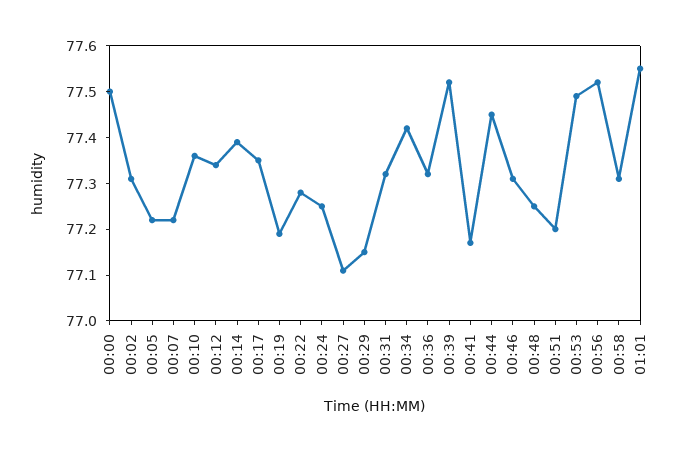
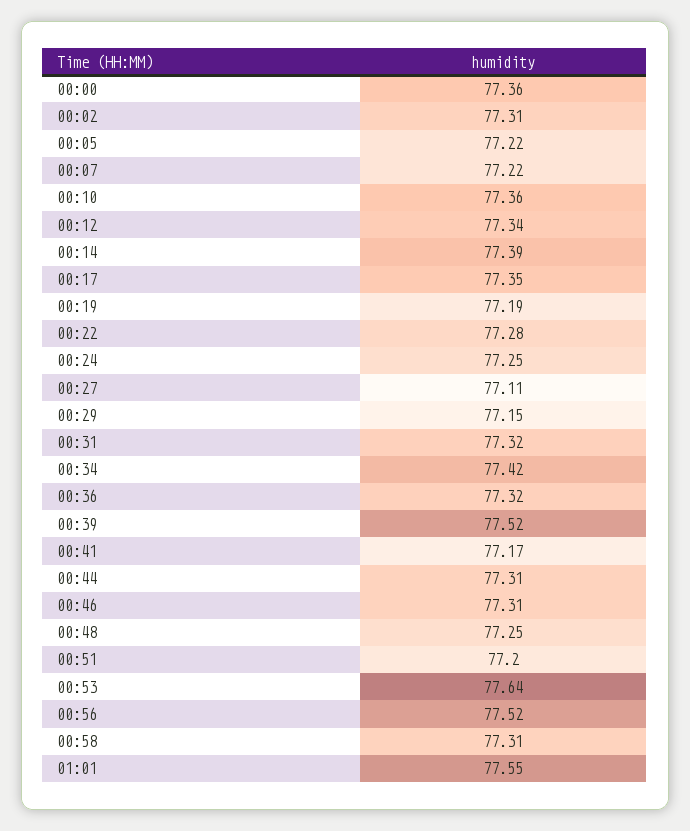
  {
-   "00:00": 77.5,
+   "00:00": 77.36,
    "00:02": 77.31,
    "00:05": 77.22,
    "00:07": 77.22,
    "00:10": 77.36,
    "00:12": 77.34,
    "00:14": 77.39,
    "00:17": 77.35,
    "00:19": 77.19,
    "00:22": 77.28,
    "00:24": 77.25,
    "00:27": 77.11,
    "00:29": 77.15,
    "00:31": 77.32,
    "00:34": 77.42,
    "00:36": 77.32,
    "00:39": 77.52,
    "00:41": 77.17,
-   "00:44": 77.45,
+   "00:44": 77.31,
    "00:46": 77.31,
    "00:48": 77.25,
    "00:51": 77.2,
-   "00:53": 77.5,
+   "00:53": 77.64,
    "00:56": 77.52,
    "00:58": 77.31,
    "01:01": 77.55
  }

